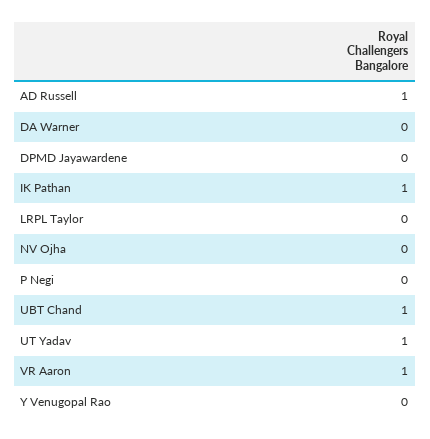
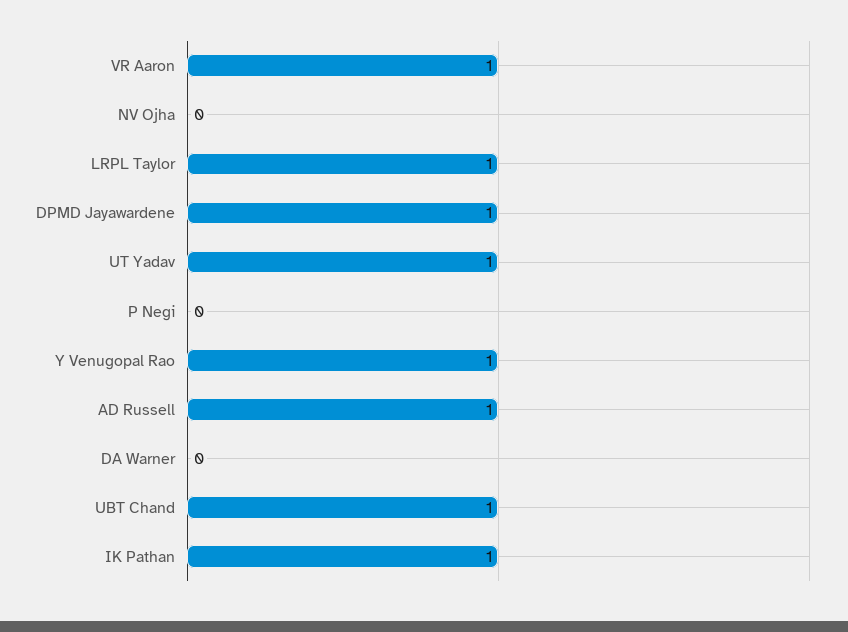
  {
    "AD Russell": 1,
    "DA Warner": 0,
-   "DPMD Jayawardene": 0,
+   "DPMD Jayawardene": 1,
    "IK Pathan": 1,
-   "LRPL Taylor": 0,
+   "LRPL Taylor": 1,
    "NV Ojha": 0,
    "P Negi": 0,
    "UBT Chand": 1,
    "UT Yadav": 1,
    "VR Aaron": 1,
-   "Y Venugopal Rao": 0
+   "Y Venugopal Rao": 1
  }

